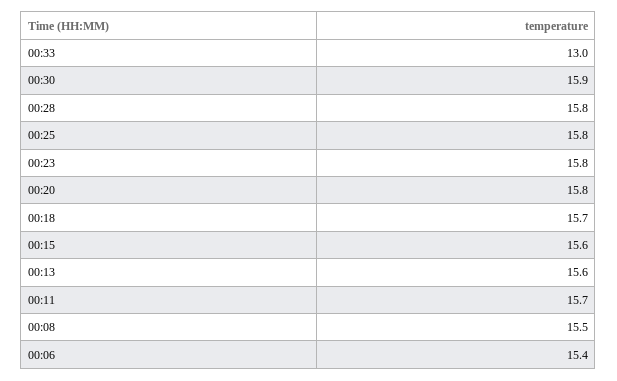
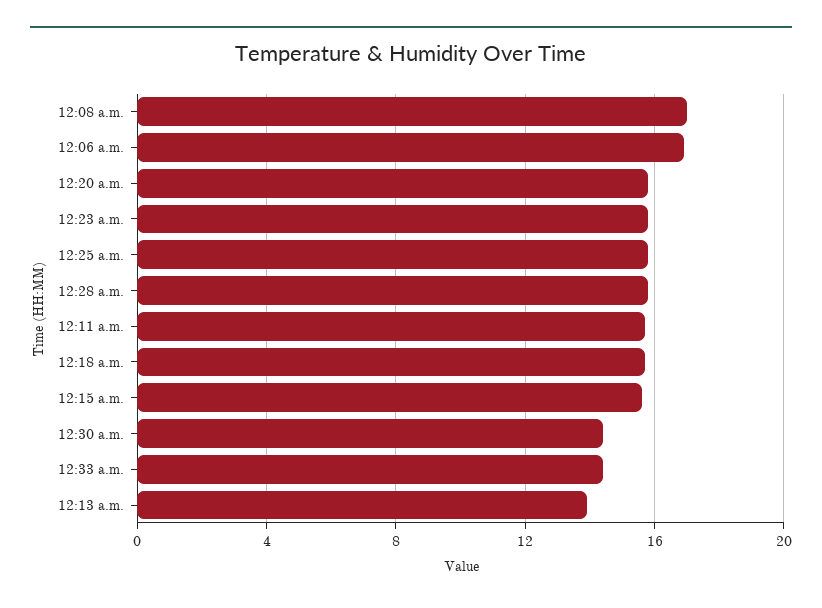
  {
-   "00:33": 13,
+   "00:33": 14.5,
-   "00:30": 15.9,
+   "00:30": 14.5,
    "00:28": 15.8,
    "00:25": 15.8,
    "00:23": 15.8,
    "00:20": 15.8,
    "00:18": 15.7,
    "00:15": 15.6,
-   "00:13": 15.6,
+   "00:13": 14,
    "00:11": 15.7,
-   "00:08": 15.5,
+   "00:08": 17,
-   "00:06": 15.4
+   "00:06": 17
  }

